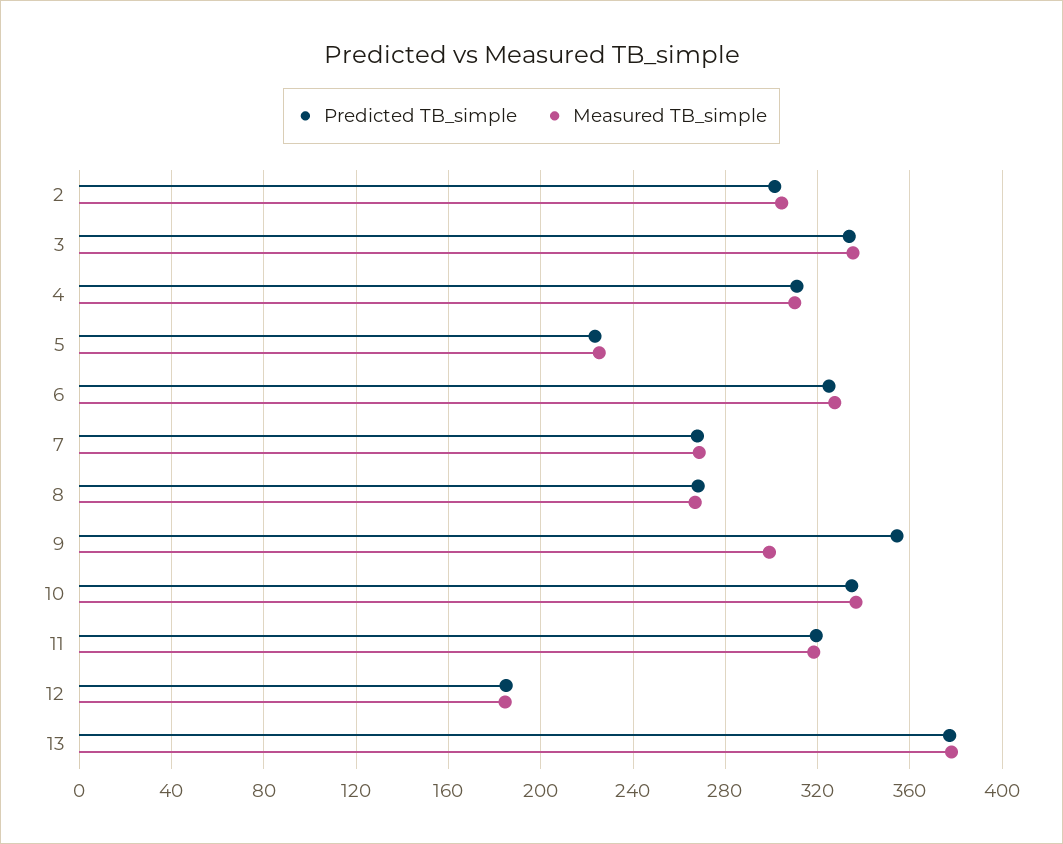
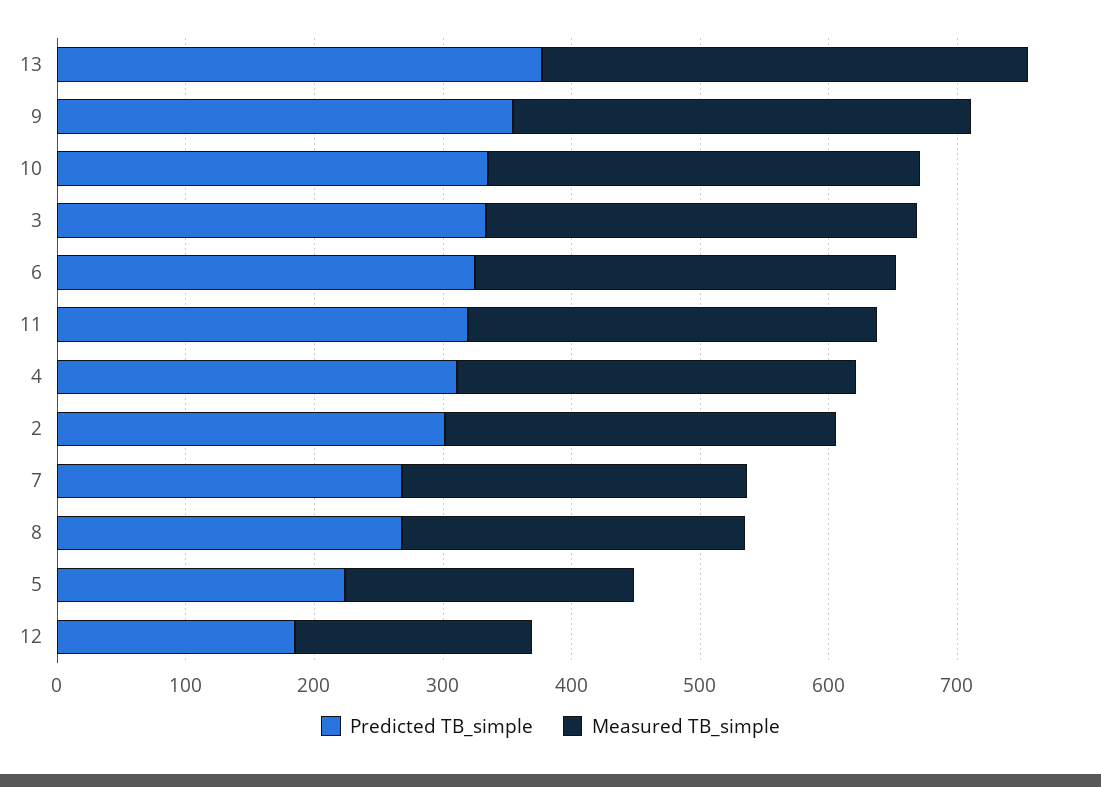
  {
    "Predicted TB_simple": {
      "2": 300,
      "3": 335,
      "4": 310,
      "5": 225,
      "6": 325,
      "7": 270,
      "8": 270,
      "9": 355,
      "10": 335,
      "11": 320,
      "12": 185,
      "13": 375
    },
    "Measured TB_simple": {
      "2": 305,
      "3": 335,
      "4": 310,
      "5": 225,
      "6": 325,
      "7": 270,
      "8": 265,
-     "9": 300,
+     "9": 360,
      "10": 335,
      "11": 320,
      "12": 185,
      "13": 380
    }
  }

